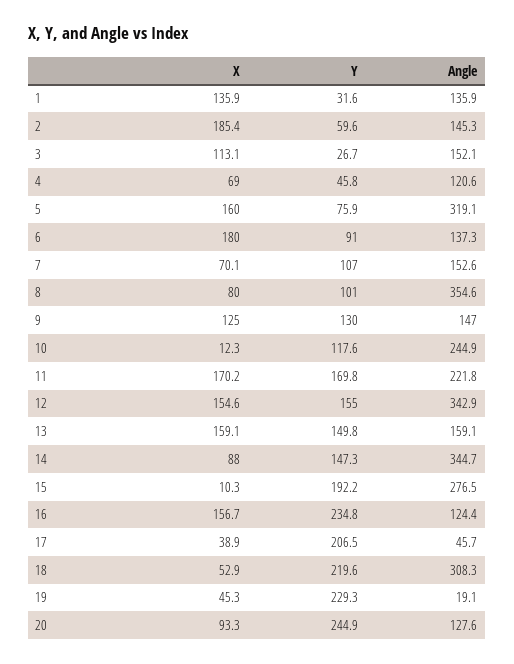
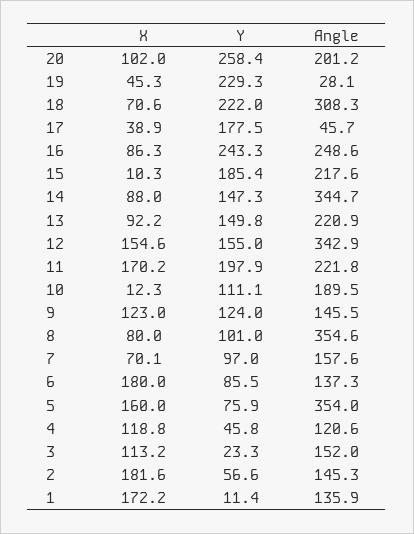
  {
    "X": {
-     "1": 135.9,
+     "1": 172.2,
-     "2": 185.4,
+     "2": 181.6,
-     "3": 113.1,
+     "3": 113.2,
-     "4": 69,
+     "4": 118.8,
      "5": 160,
      "6": 180,
      "7": 70.1,
      "8": 80,
-     "9": 125,
+     "9": 123,
      "10": 12.3,
      "11": 170.2,
      "12": 154.6,
-     "13": 159.1,
+     "13": 92.2,
      "14": 88,
      "15": 10.3,
-     "16": 156.7,
+     "16": 86.3,
      "17": 38.9,
-     "18": 52.9,
+     "18": 70.6,
      "19": 45.3,
-     "20": 93.3
+     "20": 102
    },
    "Y": {
-     "1": 31.6,
+     "1": 11.4,
-     "2": 59.6,
+     "2": 56.6,
-     "3": 26.7,
+     "3": 23.3,
      "4": 45.8,
      "5": 75.9,
-     "6": 91,
+     "6": 85.5,
-     "7": 107,
+     "7": 97,
      "8": 101,
-     "9": 130,
+     "9": 124,
-     "10": 117.6,
+     "10": 111.1,
-     "11": 169.8,
+     "11": 197.9,
      "12": 155,
      "13": 149.8,
      "14": 147.3,
-     "15": 192.2,
+     "15": 185.4,
-     "16": 234.8,
+     "16": 243.3,
-     "17": 206.5,
+     "17": 177.5,
-     "18": 219.6,
+     "18": 222,
      "19": 229.3,
-     "20": 244.9
+     "20": 258.4
    },
    "Angle": {
      "1": 135.9,
      "2": 145.3,
-     "3": 152.1,
+     "3": 152,
      "4": 120.6,
-     "5": 319.1,
+     "5": 354,
      "6": 137.3,
-     "7": 152.6,
+     "7": 157.6,
      "8": 354.6,
-     "9": 147,
+     "9": 145.5,
-     "10": 244.9,
+     "10": 189.5,
      "11": 221.8,
      "12": 342.9,
-     "13": 159.1,
+     "13": 220.9,
      "14": 344.7,
-     "15": 276.5,
+     "15": 217.6,
-     "16": 124.4,
+     "16": 248.6,
      "17": 45.7,
      "18": 308.3,
-     "19": 19.1,
+     "19": 28.1,
-     "20": 127.6
+     "20": 201.2
    }
  }

